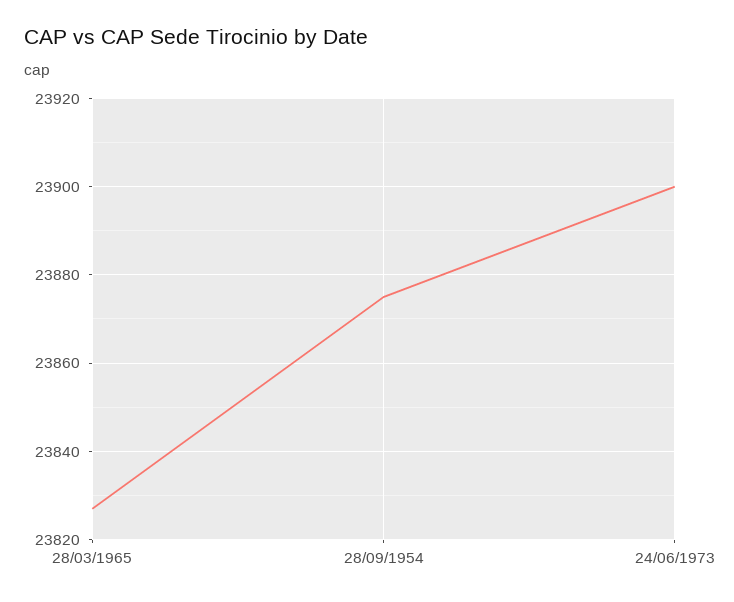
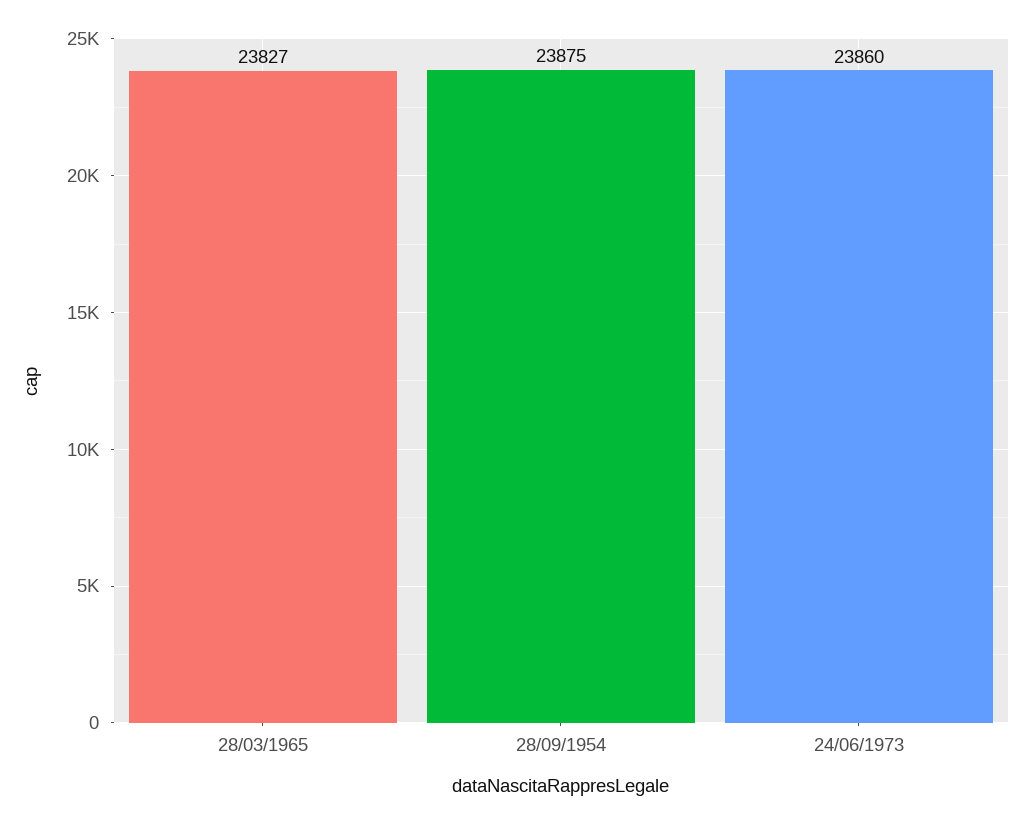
  {
    "28/03/1965": 23827,
    "28/09/1954": 23875,
-   "24/06/1973": 23900
+   "24/06/1973": 23860
  }

